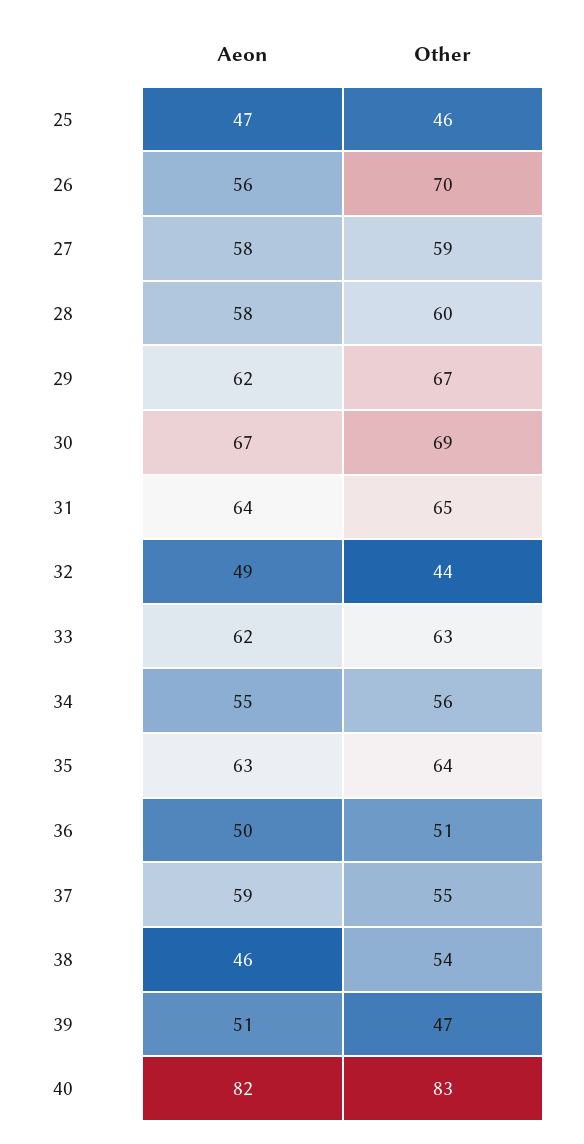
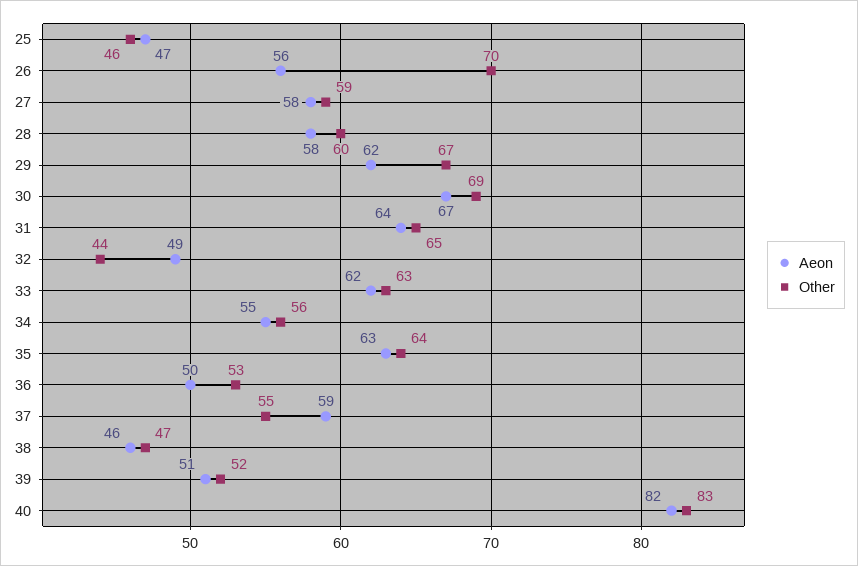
  {
    "Aeon": {
      "25": 47,
      "26": 56,
      "27": 58,
      "28": 58,
      "29": 62,
      "30": 67,
      "31": 64,
      "32": 49,
      "33": 62,
      "34": 55,
      "35": 63,
      "36": 50,
      "37": 59,
      "38": 46,
      "39": 51,
      "40": 82
    },
    "Other": {
      "25": 46,
      "26": 70,
      "27": 59,
      "28": 60,
      "29": 67,
      "30": 69,
      "31": 65,
      "32": 44,
      "33": 63,
      "34": 56,
      "35": 64,
-     "36": 51,
+     "36": 53,
      "37": 55,
-     "38": 54,
+     "38": 47,
-     "39": 47,
+     "39": 52,
      "40": 83
    }
  }

